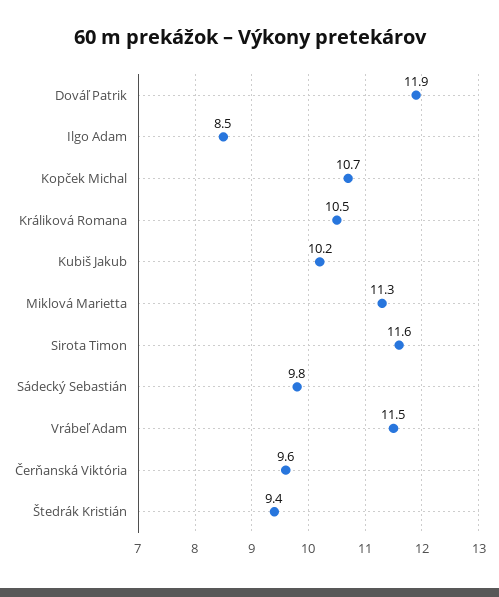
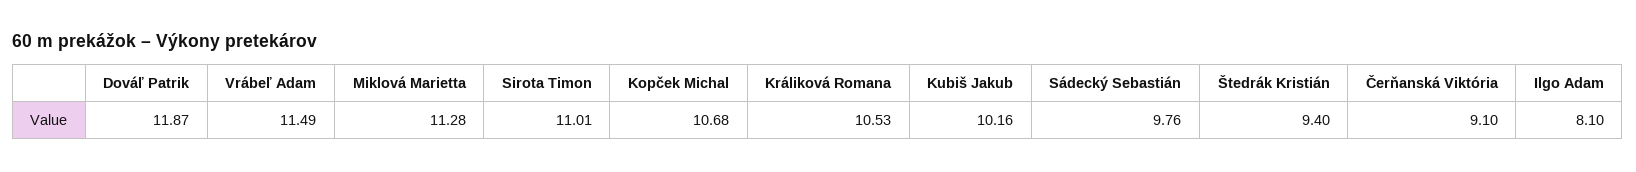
  {
    "Dováľ Patrik": 11.87,
-   "Ilgo Adam": 8.5,
+   "Ilgo Adam": 8.1,
    "Kopček Michal": 10.68,
    "Králiková Romana": 10.53,
    "Kubiš Jakub": 10.16,
    "Miklová Marietta": 11.28,
-   "Sirota Timon": 11.6,
+   "Sirota Timon": 11.01,
    "Sádecký Sebastián": 9.76,
    "Vrábeľ Adam": 11.49,
-   "Čerňanská Viktória": 9.6,
+   "Čerňanská Viktória": 9.1,
    "Štedrák Kristián": 9.4
  }

